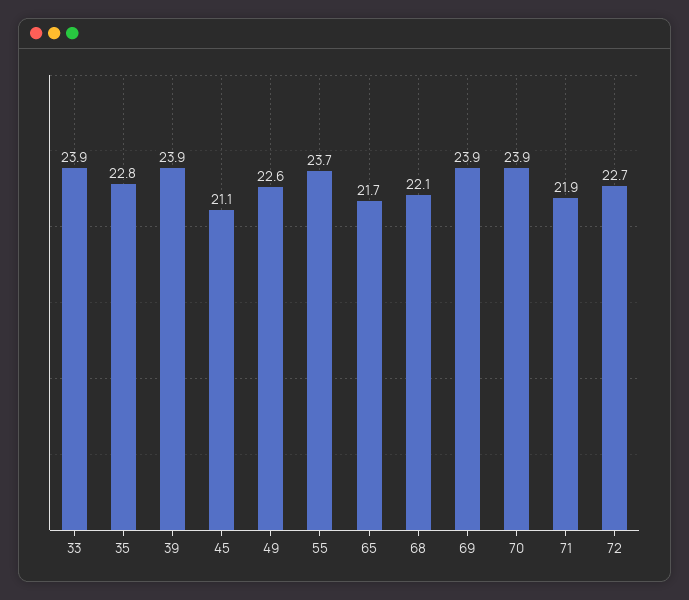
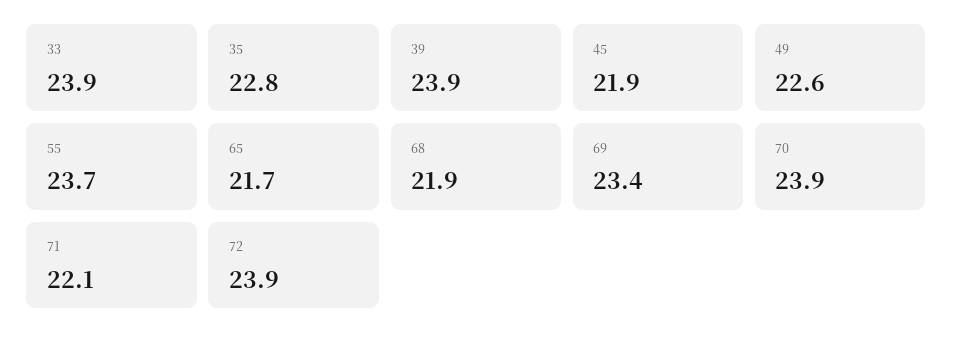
  {
    "33": 23.9,
    "35": 22.8,
    "39": 23.9,
-   "45": 21.1,
+   "45": 21.9,
    "49": 22.6,
    "55": 23.7,
    "65": 21.7,
-   "68": 22.1,
+   "68": 21.9,
-   "69": 23.9,
+   "69": 23.4,
    "70": 23.9,
-   "71": 21.9,
+   "71": 22.1,
-   "72": 22.7
+   "72": 23.9
  }

